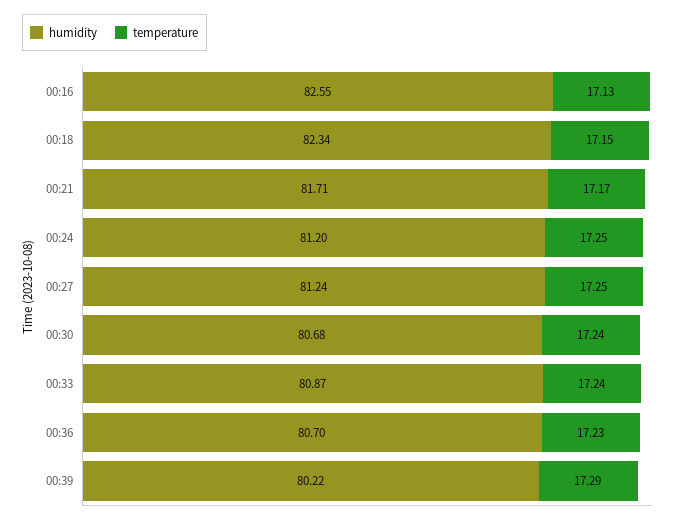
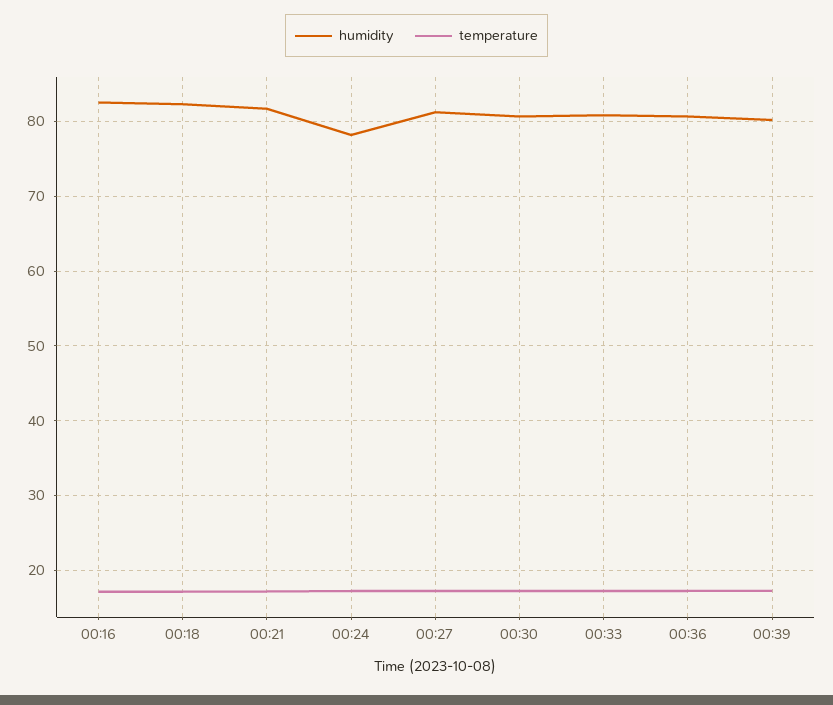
  {
    "humidity": {
      "00:16": 82.55,
      "00:18": 82.34,
      "00:21": 81.71,
-     "00:24": 81.2,
+     "00:24": 78,
      "00:27": 81.24,
      "00:30": 80.68,
      "00:33": 80.87,
      "00:36": 80.7,
      "00:39": 80.22
    },
    "temperature": {
      "00:16": 17.13,
      "00:18": 17.15,
      "00:21": 17.17,
      "00:24": 17.25,
      "00:27": 17.25,
      "00:30": 17.24,
      "00:33": 17.24,
      "00:36": 17.23,
      "00:39": 17.29
    }
  }

